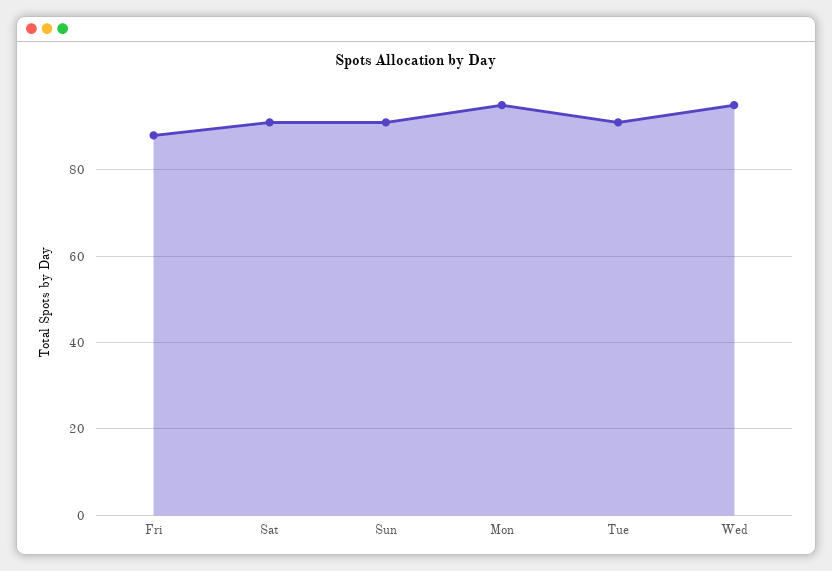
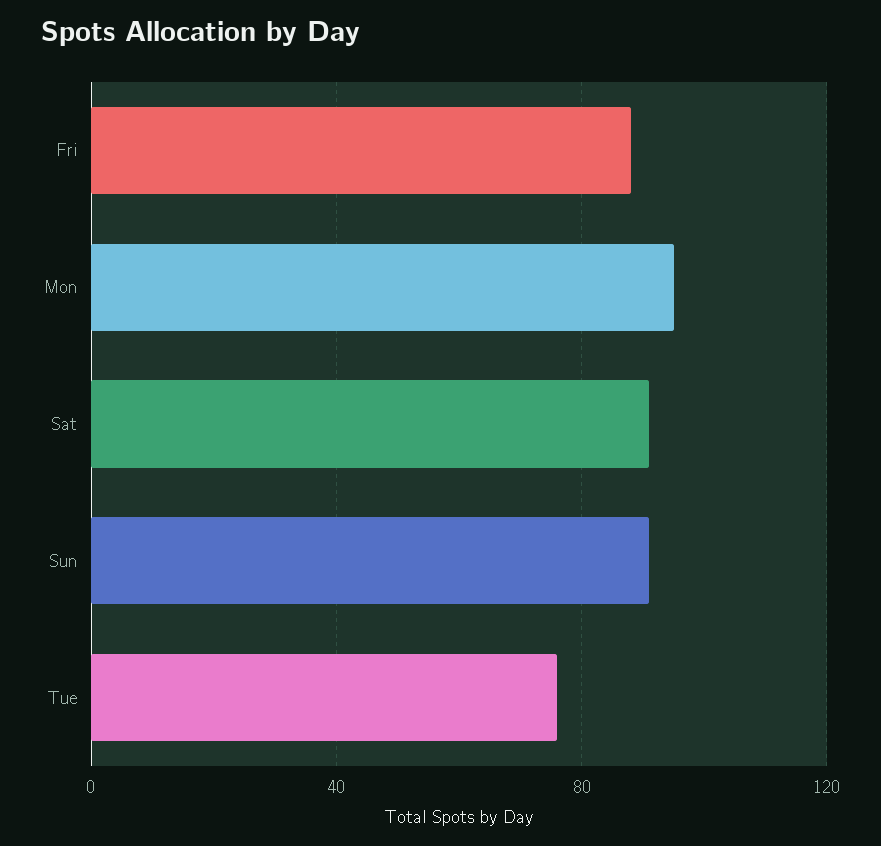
  {
    "Fri": 90,
    "Sat": 90,
    "Sun": 90,
    "Mon": 95,
-   "Tue": 90,
+   "Tue": 75
-   "Wed": 95
  }

